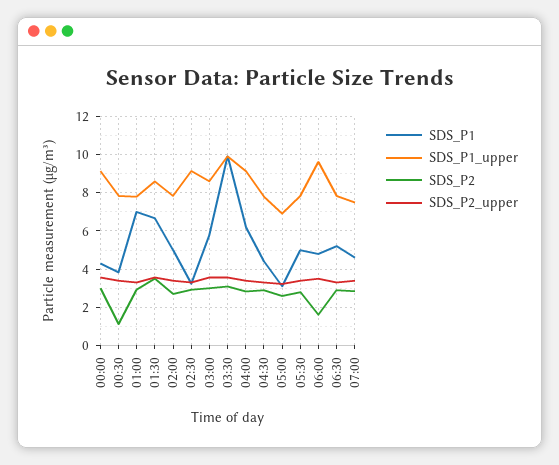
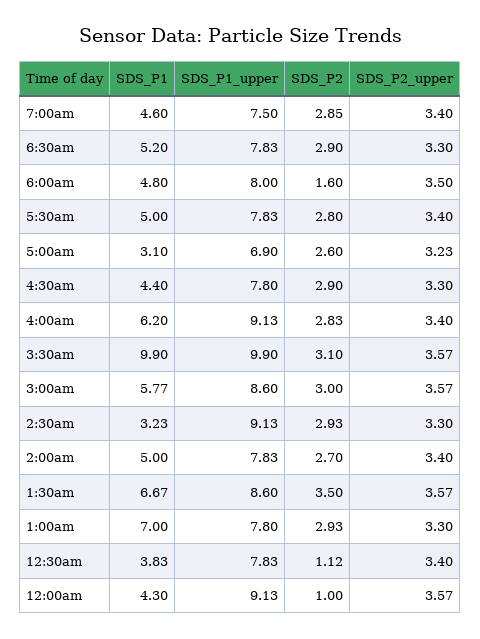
  {
    "SDS_P1": {
      "00:00": 4.3,
      "00:30": 3.83,
      "01:00": 7,
      "01:30": 6.67,
      "02:00": 5,
      "02:30": 3.23,
      "03:00": 5.77,
      "03:30": 9.9,
      "04:00": 6.2,
      "04:30": 4.4,
      "05:00": 3.1,
      "05:30": 5,
      "06:00": 4.8,
      "06:30": 5.2,
      "07:00": 4.6
    },
    "SDS_P1_upper": {
      "00:00": 9.13,
      "00:30": 7.83,
      "01:00": 7.8,
      "01:30": 8.6,
      "02:00": 7.83,
      "02:30": 9.13,
      "03:00": 8.6,
      "03:30": 9.9,
      "04:00": 9.13,
      "04:30": 7.8,
      "05:00": 6.9,
      "05:30": 7.83,
-     "06:00": 9.5,
+     "06:00": 8,
      "06:30": 7.83,
      "07:00": 7.5
    },
    "SDS_P2": {
-     "00:00": 3,
+     "00:00": 1,
      "00:30": 1.12,
      "01:00": 2.93,
      "01:30": 3.5,
      "02:00": 2.7,
      "02:30": 2.93,
      "03:00": 3,
      "03:30": 3.1,
      "04:00": 2.83,
      "04:30": 2.9,
      "05:00": 2.6,
      "05:30": 2.8,
      "06:00": 1.6,
      "06:30": 2.9,
      "07:00": 2.85
    },
    "SDS_P2_upper": {
      "00:00": 3.57,
      "00:30": 3.4,
      "01:00": 3.3,
      "01:30": 3.57,
      "02:00": 3.4,
      "02:30": 3.3,
      "03:00": 3.57,
      "03:30": 3.57,
      "04:00": 3.4,
      "04:30": 3.3,
      "05:00": 3.23,
      "05:30": 3.4,
      "06:00": 3.5,
      "06:30": 3.3,
      "07:00": 3.4
    }
  }

